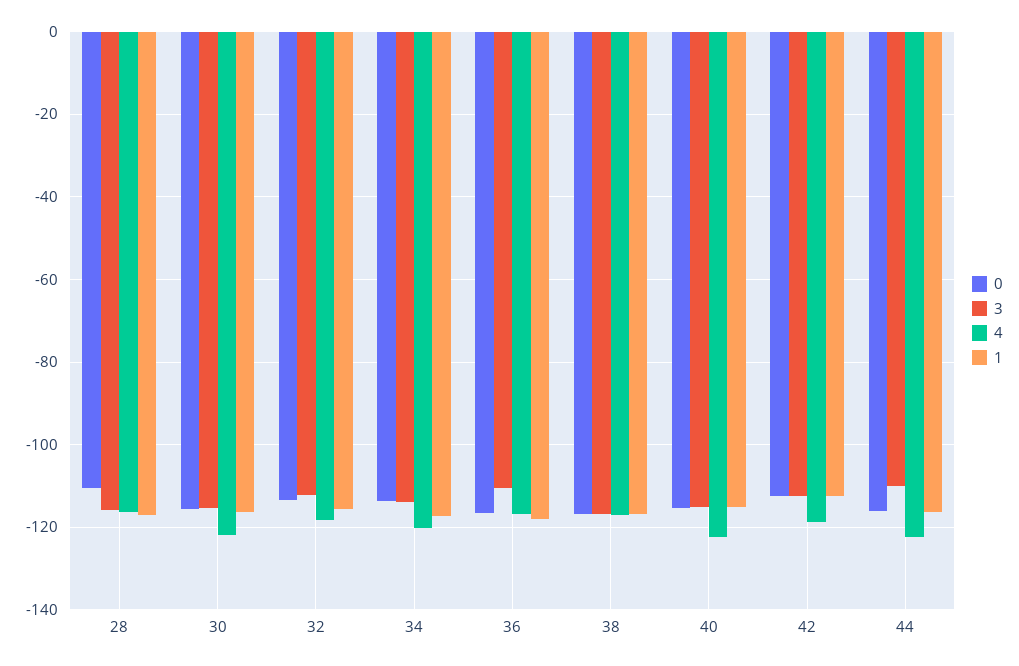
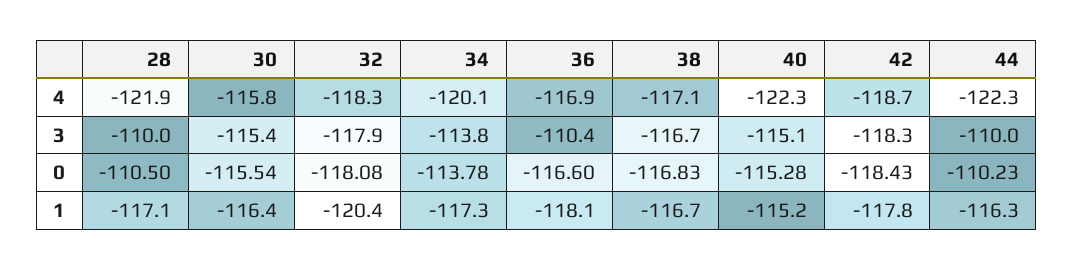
  {
    "0": {
      "28": -110.5,
      "30": -115.54,
-     "32": -114,
+     "32": -118.08,
      "34": -113.78,
      "36": -116.6,
      "38": -116.83,
      "40": -115.28,
-     "42": -112,
+     "42": -118.43,
-     "44": -116
+     "44": -110.23
    },
    "3": {
-     "28": -116,
+     "28": -110,
      "30": -115.4,
-     "32": -112,
+     "32": -117.9,
      "34": -113.8,
      "36": -110.4,
      "38": -116.7,
      "40": -115.1,
-     "42": -112,
+     "42": -118.3,
      "44": -110
    },
    "4": {
-     "28": -116,
+     "28": -121.9,
-     "30": -122,
+     "30": -115.8,
      "32": -118.3,
      "34": -120.1,
      "36": -116.9,
      "38": -117.1,
      "40": -122.3,
      "42": -118.7,
      "44": -122.3
    },
    "1": {
      "28": -117.1,
      "30": -116.4,
-     "32": -116,
+     "32": -120.4,
      "34": -117.3,
      "36": -118.1,
      "38": -116.7,
      "40": -115.2,
-     "42": -112,
+     "42": -117.8,
      "44": -116.3
    }
  }

